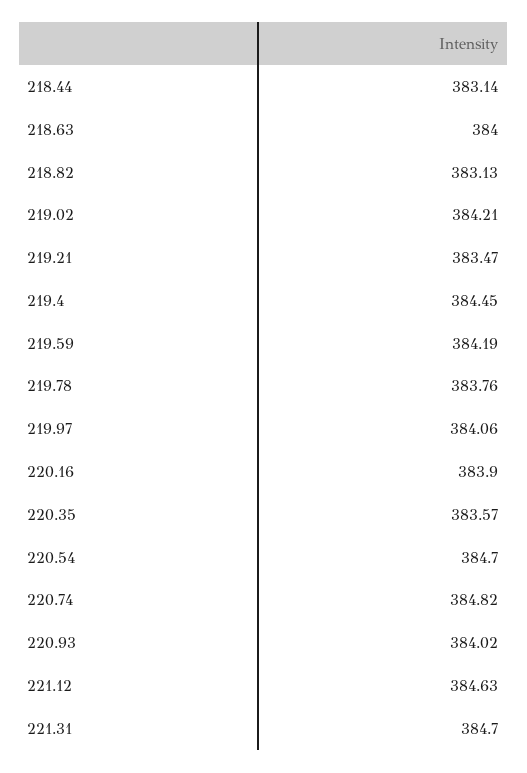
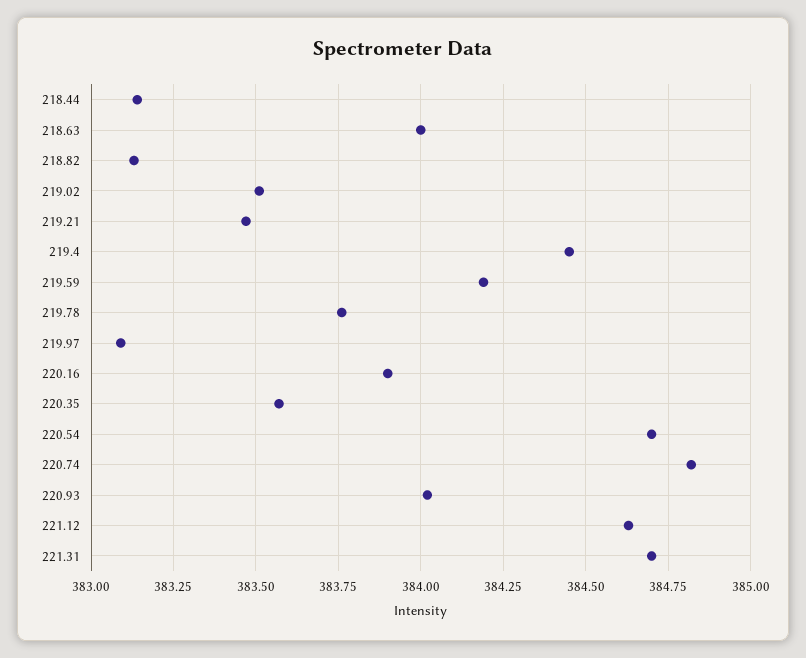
  {
    "218.44": 383.14,
    "218.63": 384,
    "218.82": 383.13,
-   "219.02": 384.21,
+   "219.02": 383.5,
    "219.21": 383.47,
    "219.4": 384.45,
    "219.59": 384.19,
    "219.78": 383.76,
-   "219.97": 384.06,
+   "219.97": 383.1,
    "220.16": 383.9,
    "220.35": 383.57,
    "220.54": 384.7,
    "220.74": 384.82,
    "220.93": 384.02,
    "221.12": 384.63,
    "221.31": 384.7
  }

